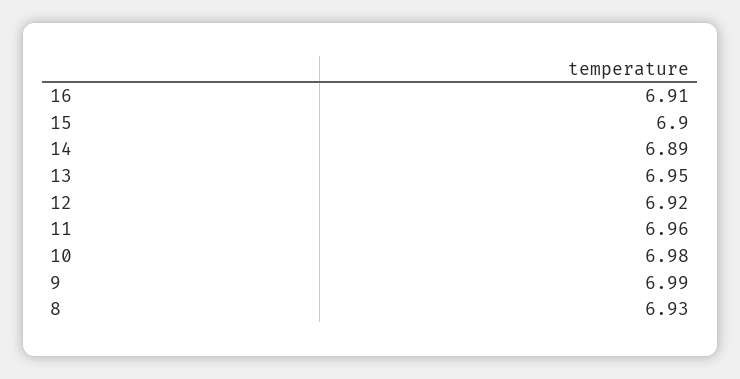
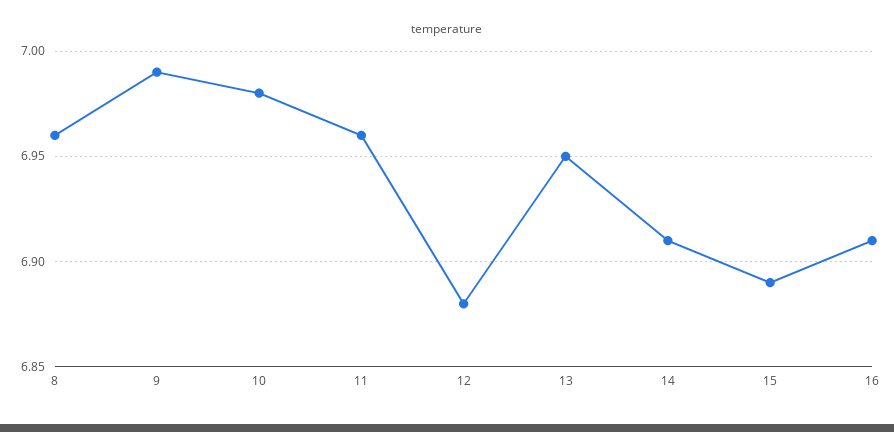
  {
    "16": 6.91,
-   "15": 6.9,
+   "15": 6.89,
-   "14": 6.89,
+   "14": 6.91,
    "13": 6.95,
-   "12": 6.92,
+   "12": 6.88,
    "11": 6.96,
    "10": 6.98,
    "9": 6.99,
-   "8": 6.93
+   "8": 6.96
  }

